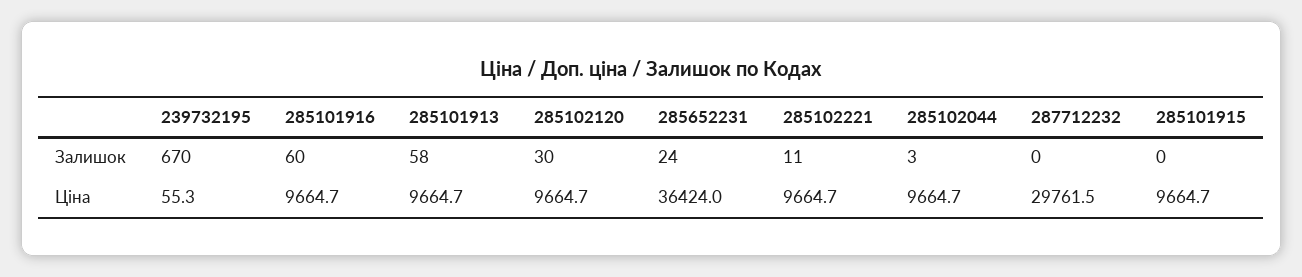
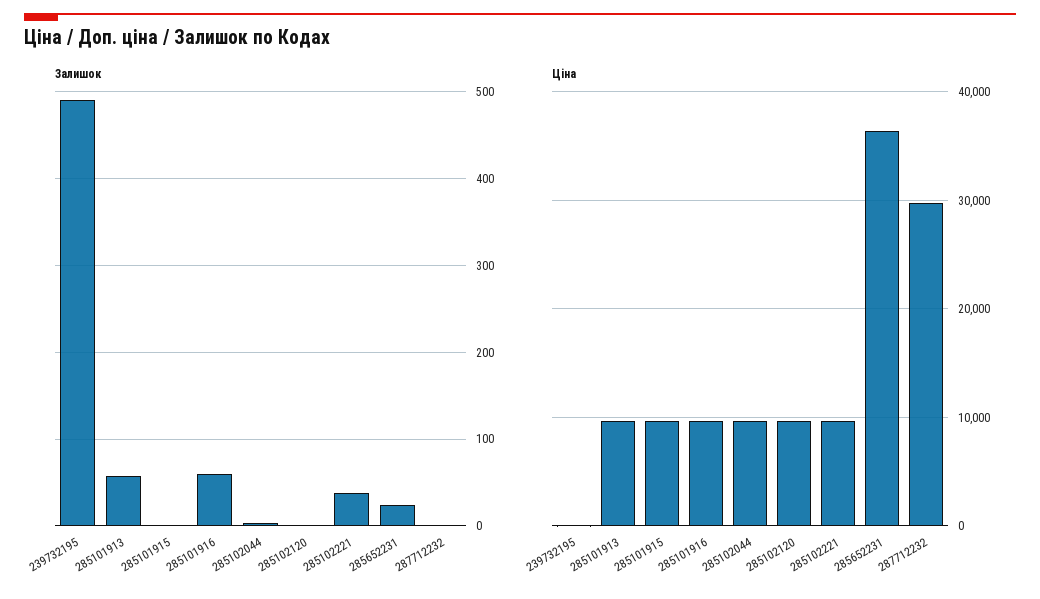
  {
    "Залишок": {
-     "239732195": 670,
+     "239732195": 490,
      "285101916": 60,
      "285101913": 58,
-     "285102120": 30,
+     "285102120": 0,
      "285652231": 24,
-     "285102221": 11,
+     "285102221": 40,
      "285102044": 3,
      "287712232": 0,
      "285101915": 0
    },
    "Ціна": {
      "239732195": 55.3,
      "285101916": 9664.7,
      "285101913": 9664.7,
      "285102120": 9664.7,
      "285652231": 36424,
      "285102221": 9664.7,
      "285102044": 9664.7,
      "287712232": 29761.5,
      "285101915": 9664.7
    }
  }

